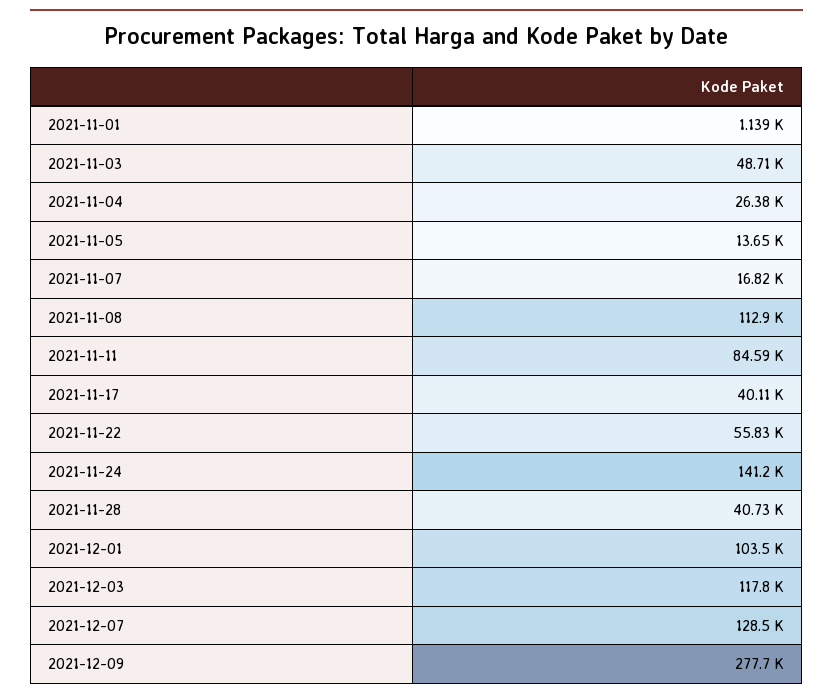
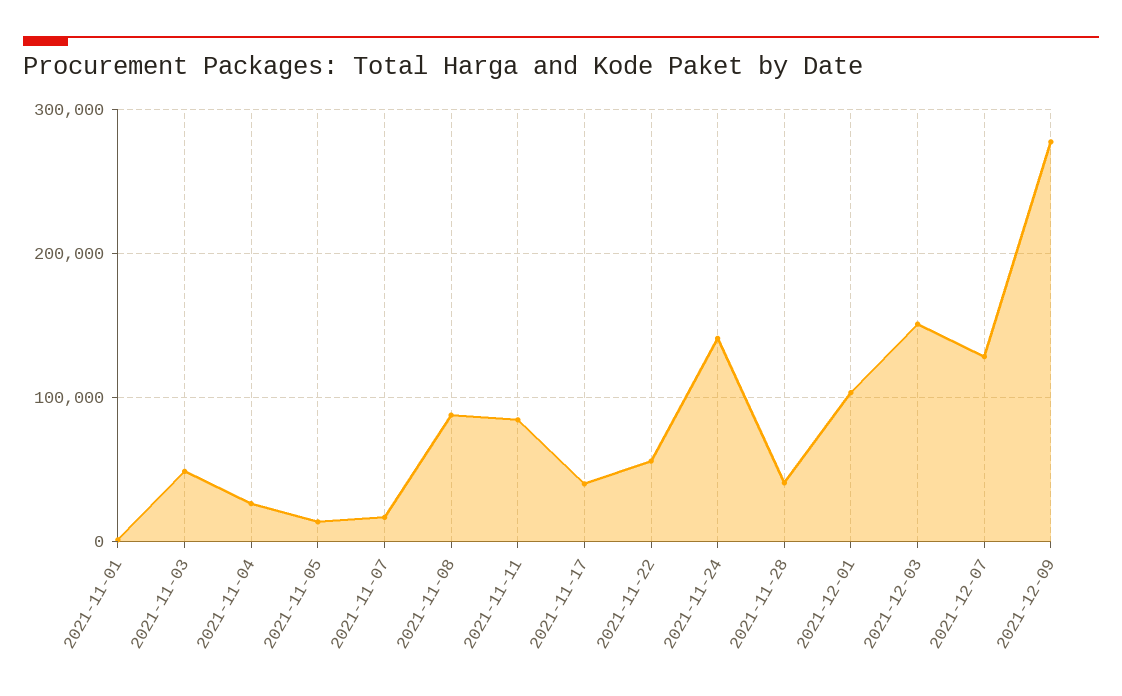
  {
    "2021-11-01": 1139,
    "2021-11-03": 48710,
    "2021-11-04": 26380,
    "2021-11-05": 13650,
    "2021-11-07": 16820,
-   "2021-11-08": 112900,
+   "2021-11-08": 90000,
    "2021-11-11": 84590,
    "2021-11-17": 40110,
    "2021-11-22": 55830,
    "2021-11-24": 141200,
    "2021-11-28": 40730,
    "2021-12-01": 103500,
-   "2021-12-03": 117800,
+   "2021-12-03": 150000,
    "2021-12-07": 128500,
    "2021-12-09": 277700
  }

